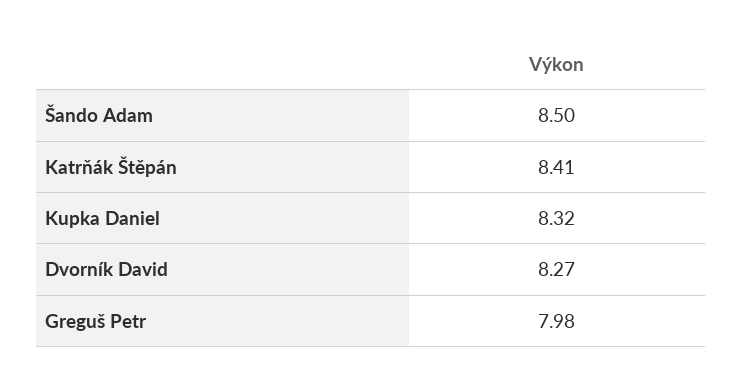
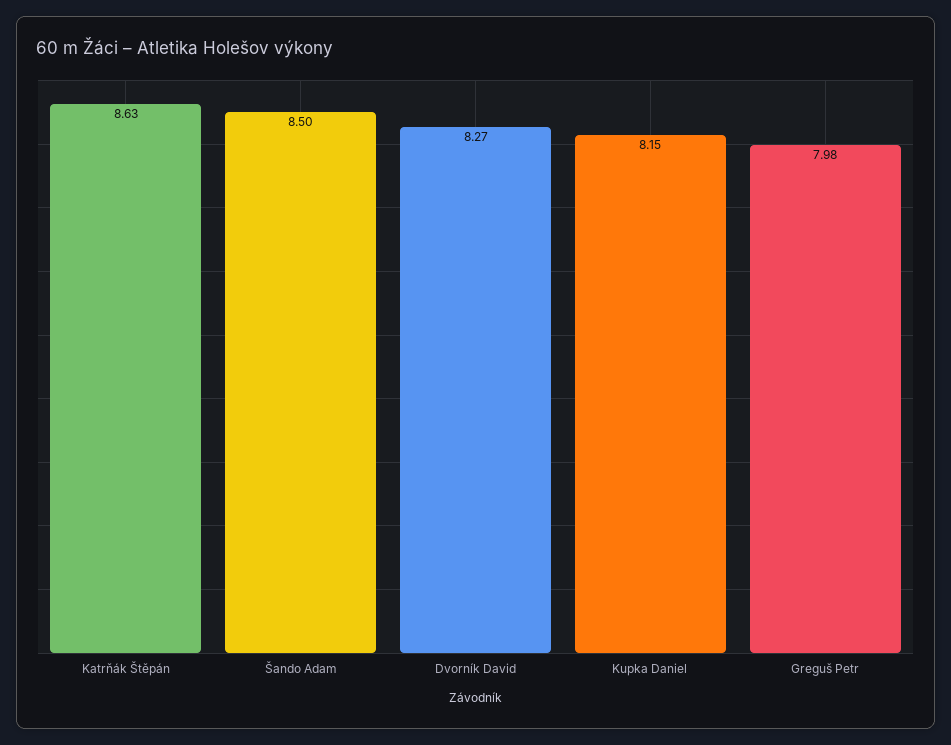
  {
    "Šando Adam": 8.5,
-   "Katrňák Štěpán": 8.41,
+   "Katrňák Štěpán": 8.63,
-   "Kupka Daniel": 8.32,
+   "Kupka Daniel": 8.15,
    "Dvorník David": 8.27,
    "Greguš Petr": 7.98
  }

